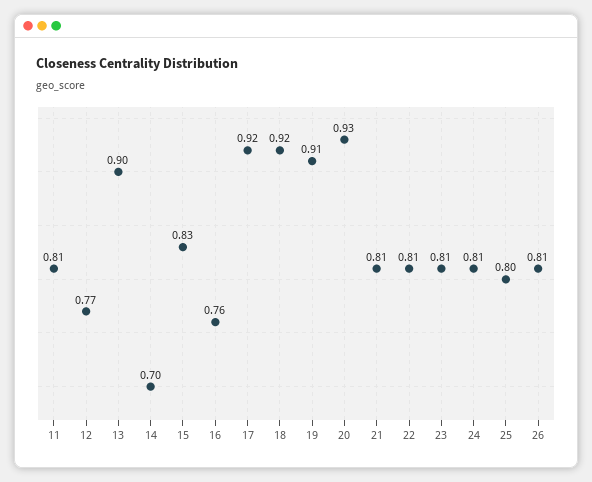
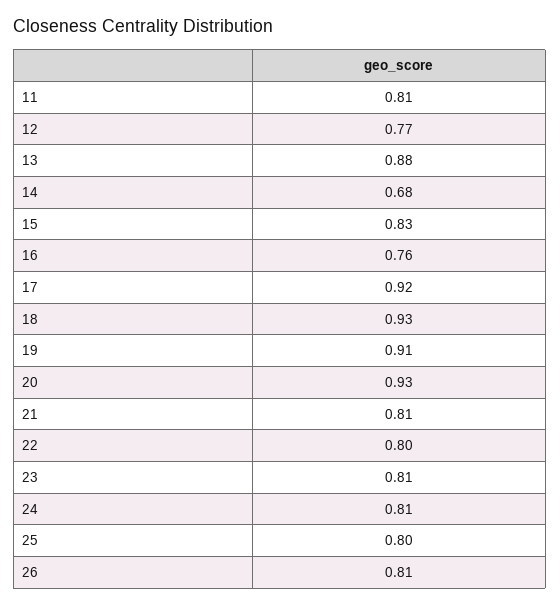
  {
    "11": 0.81,
    "12": 0.77,
-   "13": 0.9,
+   "13": 0.88,
-   "14": 0.7,
+   "14": 0.68,
    "15": 0.83,
    "16": 0.76,
    "17": 0.92,
-   "18": 0.92,
+   "18": 0.93,
    "19": 0.91,
    "20": 0.93,
    "21": 0.81,
-   "22": 0.81,
+   "22": 0.8,
    "23": 0.81,
    "24": 0.81,
    "25": 0.8,
    "26": 0.81
  }

